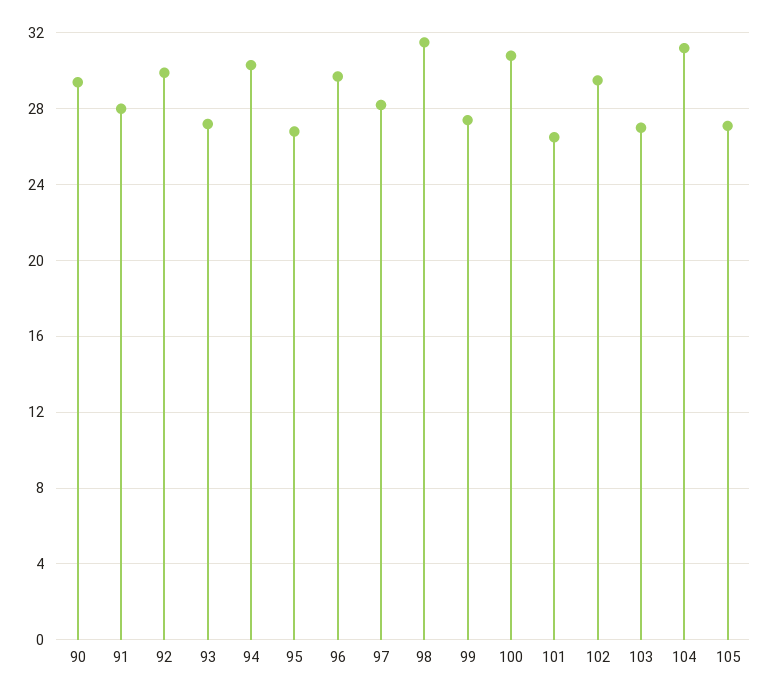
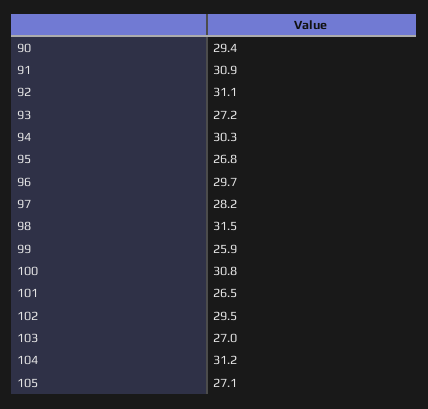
  {
    "90": 29.4,
-   "91": 28,
+   "91": 30.9,
-   "92": 30,
+   "92": 31.1,
    "93": 27.2,
    "94": 30.3,
    "95": 26.8,
    "96": 29.7,
    "97": 28.2,
    "98": 31.5,
-   "99": 27.5,
+   "99": 25.9,
    "100": 30.8,
    "101": 26.5,
    "102": 29.5,
    "103": 27,
    "104": 31.2,
    "105": 27.1
  }

